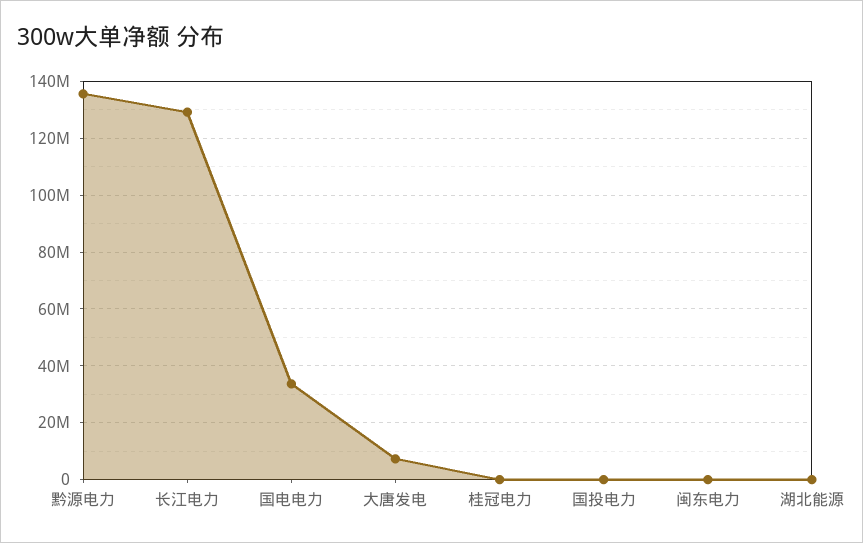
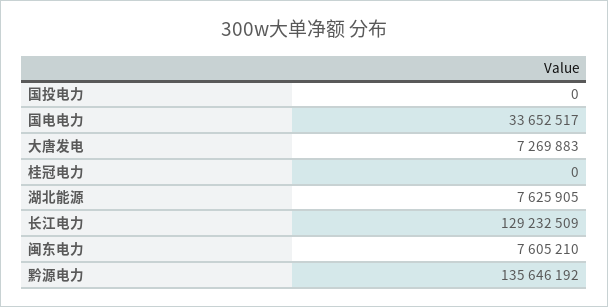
  {
    "黔源电力": 135646192,
    "长江电力": 129232509,
    "国电电力": 33652517,
    "大唐发电": 7269883,
    "桂冠电力": 0,
    "国投电力": 0,
-   "闽东电力": 0,
+   "闽东电力": 7605210,
-   "湖北能源": 0
+   "湖北能源": 7625905
  }

